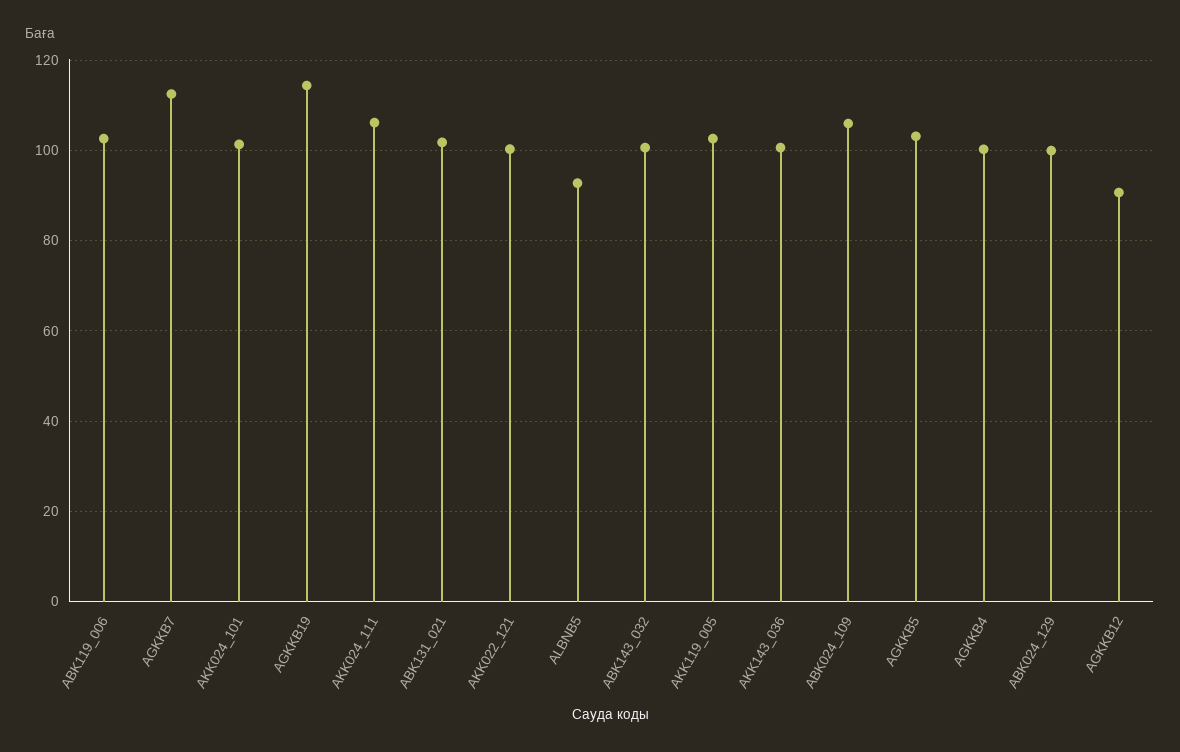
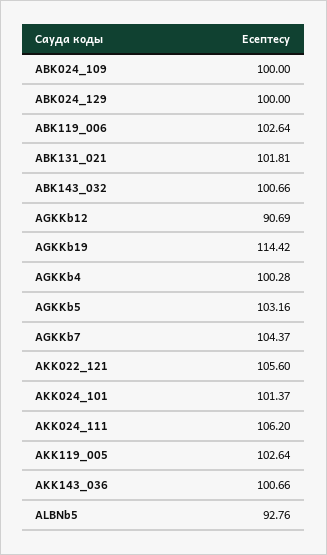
  {
    "ABK119_006": 102.64,
-   "AGKKB7": 112,
+   "AGKKB7": 104.37,
    "AKK024_101": 101.37,
    "AGKKB19": 114.42,
    "AKK024_111": 106.2,
    "ABK131_021": 101.81,
-   "AKK022_121": 100,
+   "AKK022_121": 105.6,
    "ALBNB5": 92.76,
    "ABK143_032": 100.66,
    "AKK119_005": 102.64,
    "AKK143_036": 100.66,
-   "ABK024_109": 106,
+   "ABK024_109": 100,
    "AGKKB5": 103.16,
    "AGKKB4": 100.28,
    "ABK024_129": 100,
    "AGKKB12": 90.69
  }

